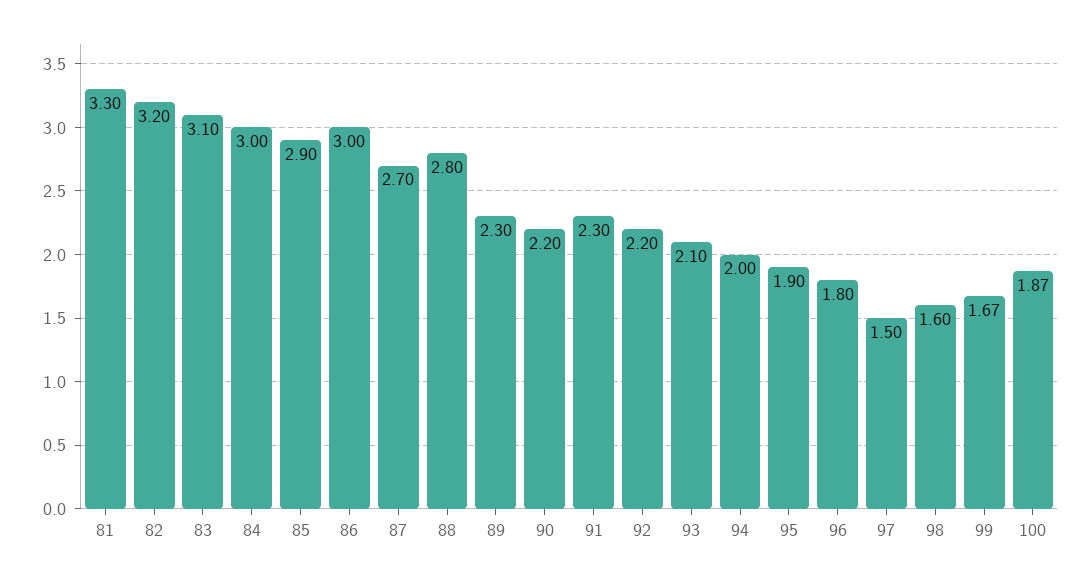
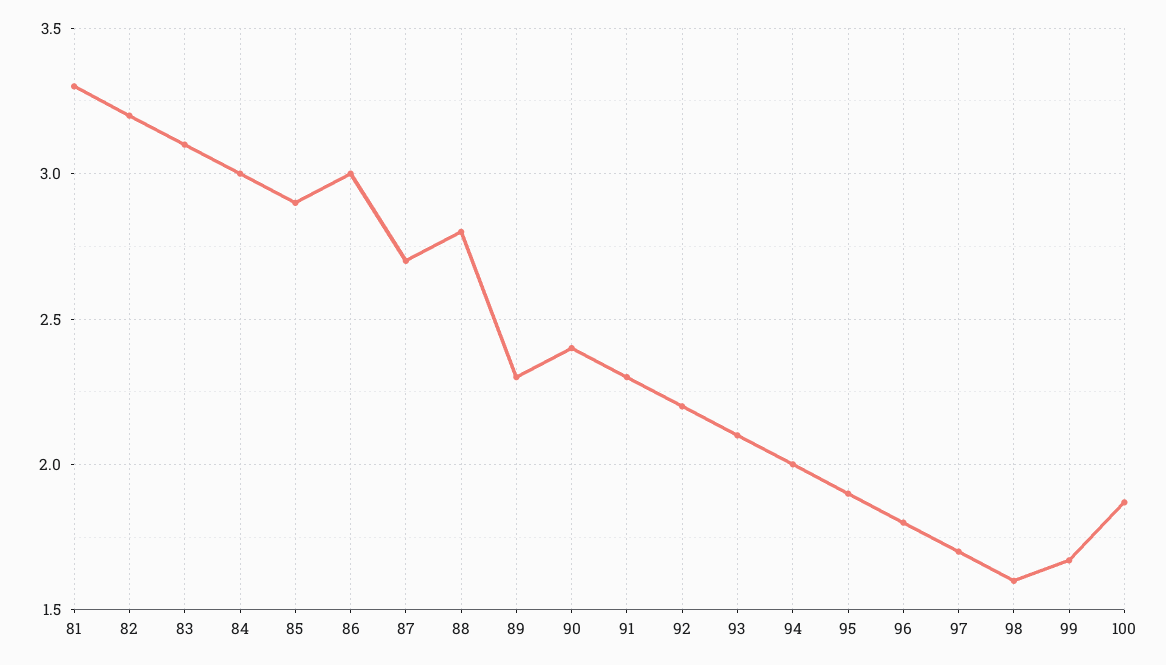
  {
    "81": 3.3,
    "82": 3.2,
    "83": 3.1,
    "84": 3,
    "85": 2.9,
    "86": 3,
    "87": 2.7,
    "88": 2.8,
    "89": 2.3,
-   "90": 2.2,
+   "90": 2.4,
    "91": 2.3,
    "92": 2.2,
    "93": 2.1,
    "94": 2,
    "95": 1.9,
    "96": 1.8,
-   "97": 1.5,
+   "97": 1.7,
    "98": 1.6,
    "99": 1.67,
    "100": 1.87
  }

